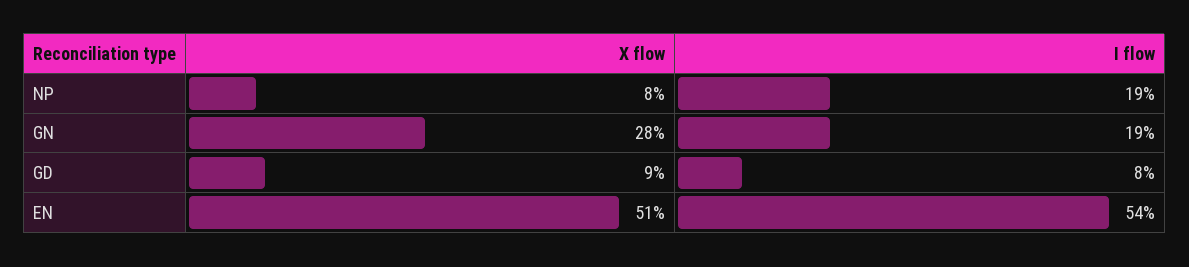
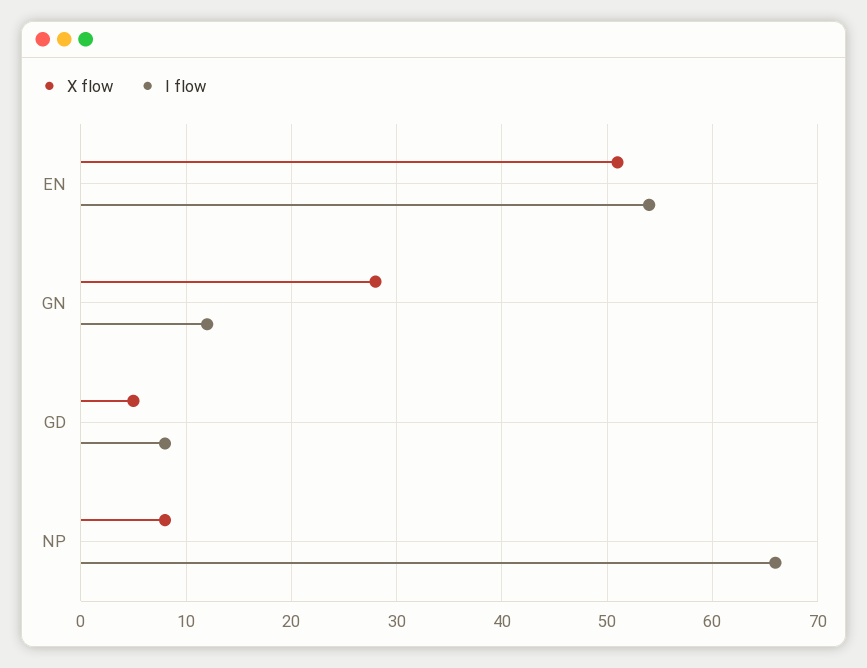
  {
    "X flow": {
      "NP": 8,
      "GN": 28,
-     "GD": 9,
+     "GD": 5,
      "EN": 51
    },
    "I flow": {
-     "NP": 19,
+     "NP": 66,
-     "GN": 19,
+     "GN": 12,
      "GD": 8,
      "EN": 54
    }
  }

